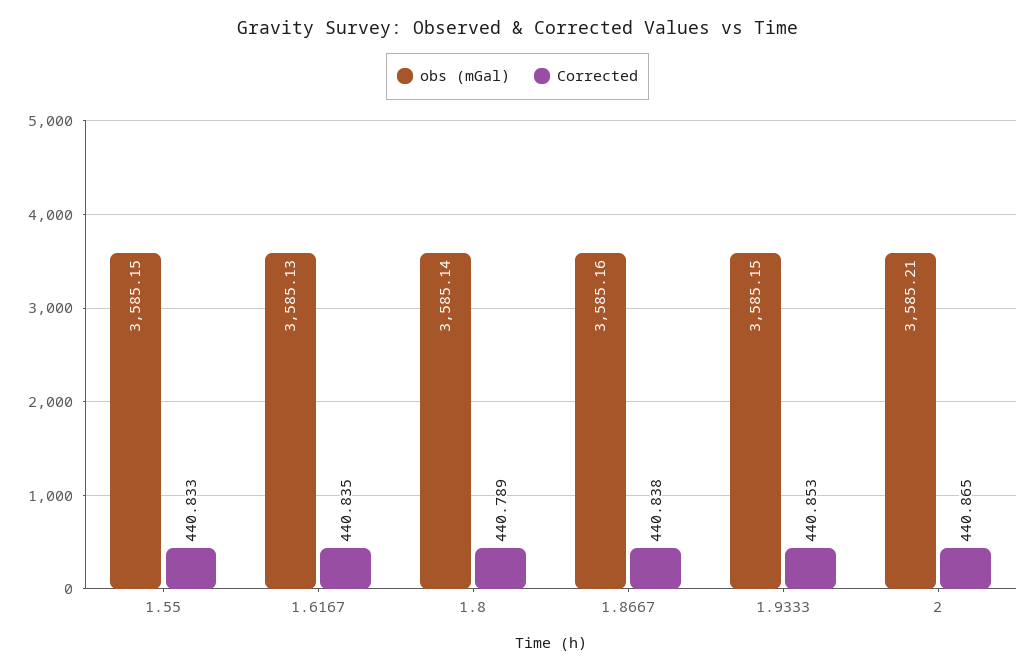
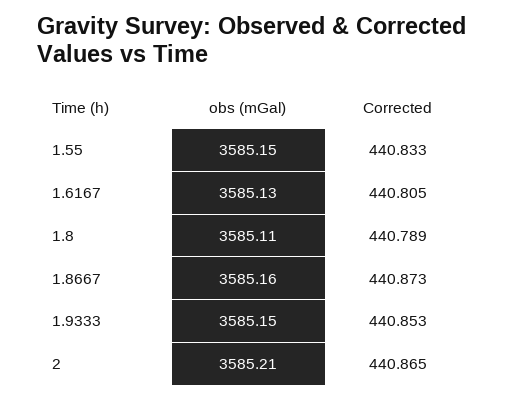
  {
    "obs (mGal)": {
      "1.55": 3585.15,
      "1.6167": 3585.13,
-     "1.8": 3585.14,
+     "1.8": 3585.11,
      "1.8667": 3585.16,
      "1.9333": 3585.15,
      "2": 3585.21
    },
    "Corrected": {
      "1.55": 440.833,
-     "1.6167": 440.835,
+     "1.6167": 440.805,
      "1.8": 440.789,
-     "1.8667": 440.838,
+     "1.8667": 440.873,
      "1.9333": 440.853,
      "2": 440.865
    }
  }

